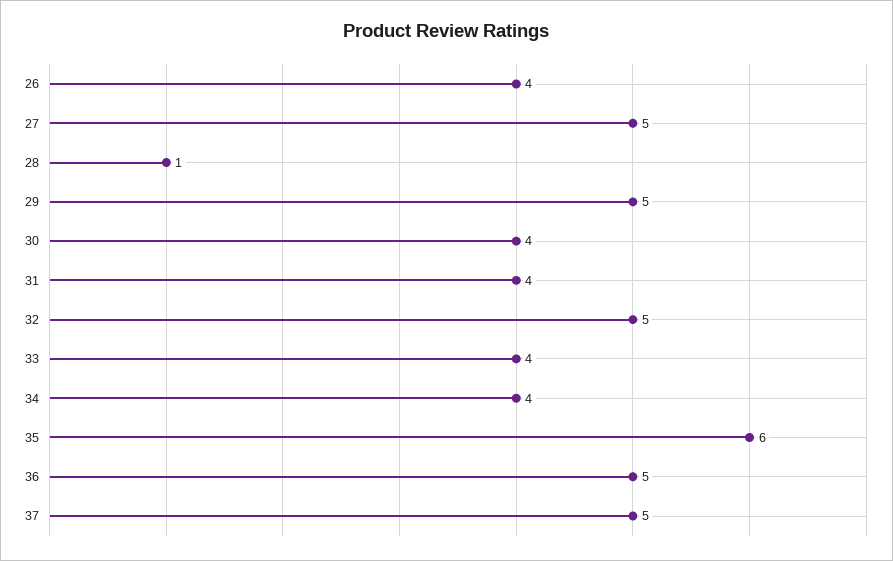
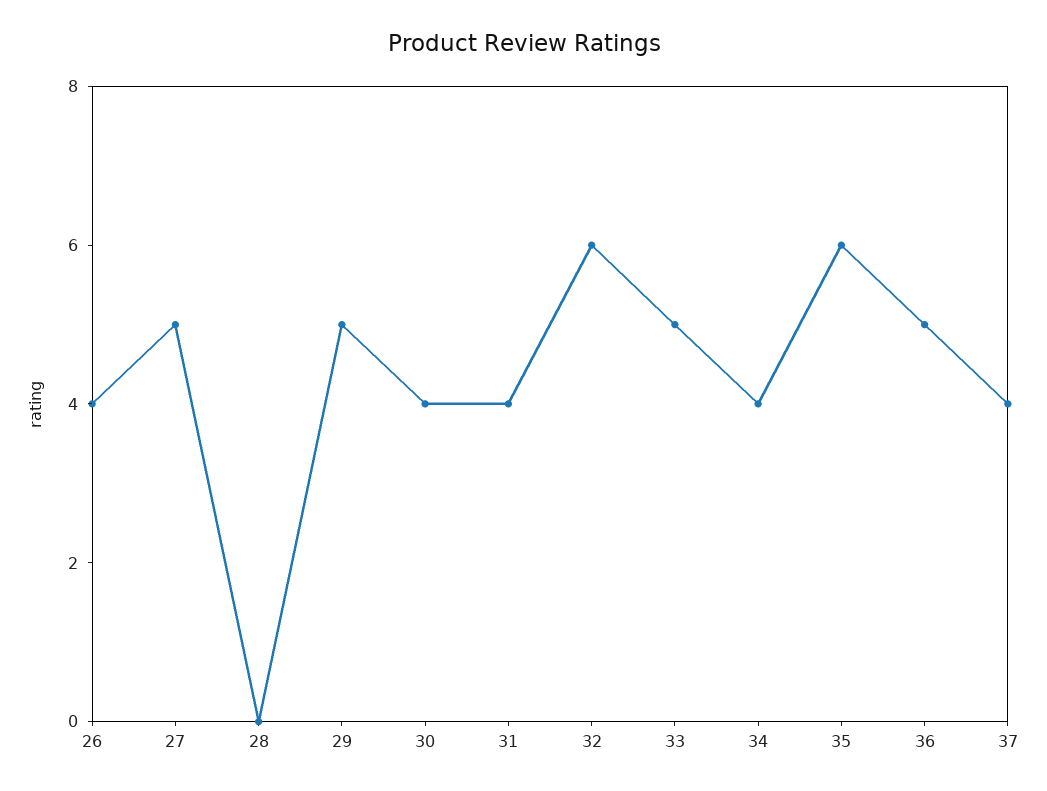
  {
    "26": 4,
    "27": 5,
-   "28": 1,
+   "28": 0,
    "29": 5,
    "30": 4,
    "31": 4,
-   "32": 5,
+   "32": 6,
-   "33": 4,
+   "33": 5,
    "34": 4,
    "35": 6,
    "36": 5,
-   "37": 5
+   "37": 4
  }

